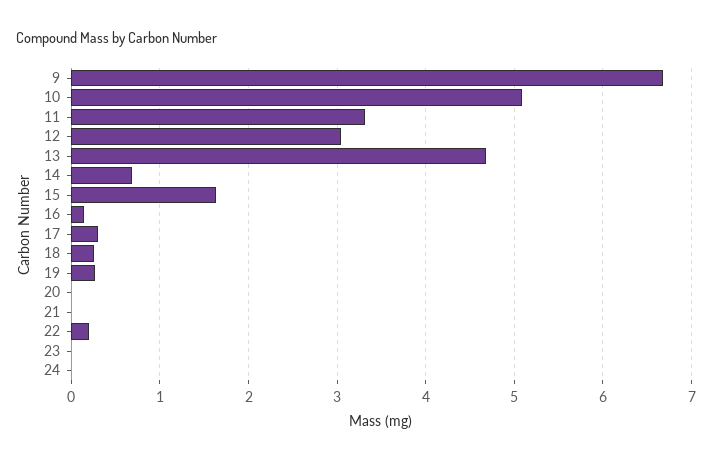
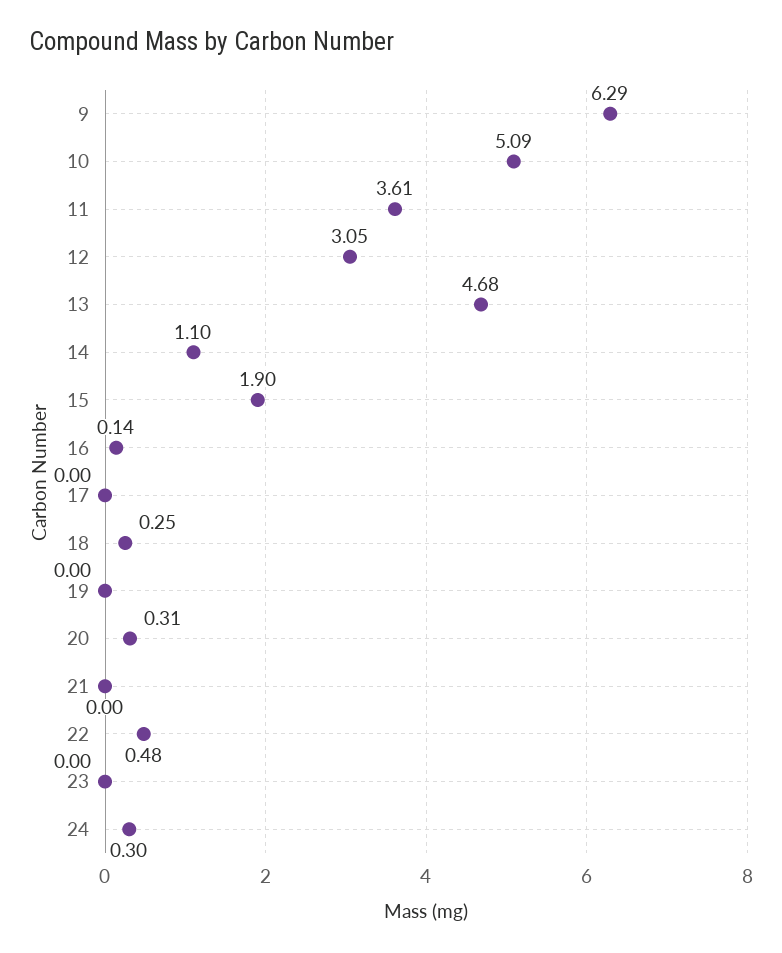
  {
-   "9": 6.7,
+   "9": 6.29,
    "10": 5.09,
-   "11": 3.3,
+   "11": 3.61,
    "12": 3.05,
    "13": 4.68,
-   "14": 0.7,
+   "14": 1.1,
-   "15": 1.6,
+   "15": 1.9,
    "16": 0.14,
-   "17": 0.3,
+   "17": 0,
    "18": 0.25,
-   "19": 0.3,
+   "19": 0,
-   "20": 0,
+   "20": 0.31,
    "21": 0,
-   "22": 0.2,
+   "22": 0.48,
    "23": 0,
-   "24": 0
+   "24": 0.3
  }

